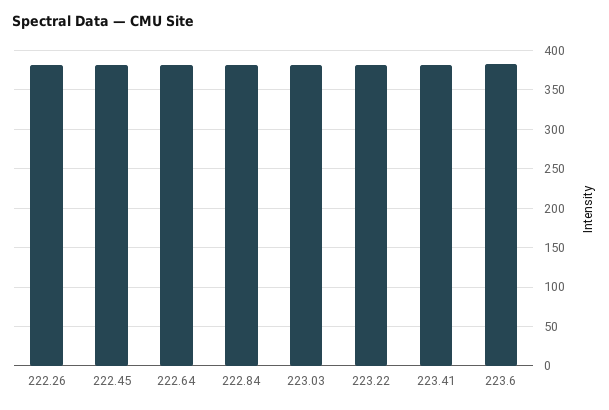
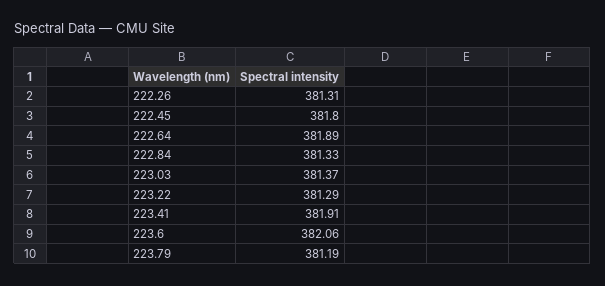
  {
    "222.26": 381.31,
    "222.45": 381.8,
    "222.64": 381.89,
    "222.84": 381.33,
    "223.03": 381.37,
    "223.22": 381.29,
    "223.41": 381.91,
-   "223.6": 382.06
+   "223.6": 382.06,
+   "223.79": 381.19
  }

